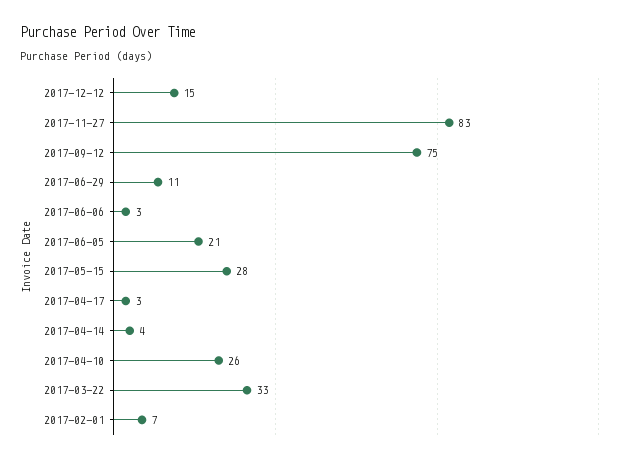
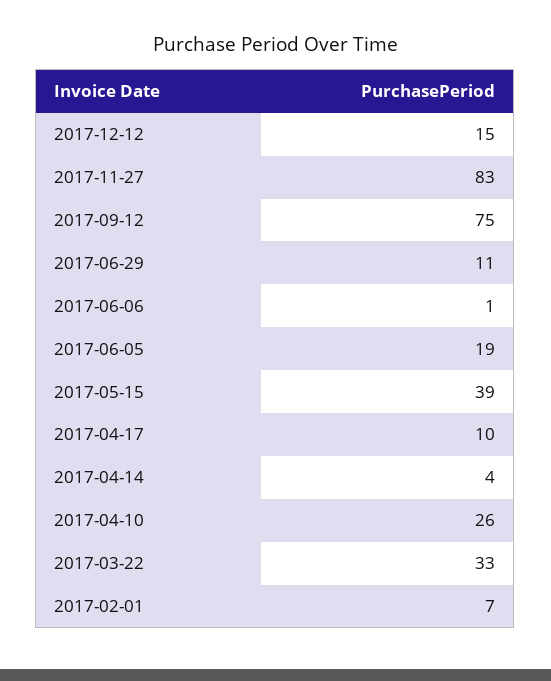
  {
    "2017-12-12": 15,
    "2017-11-27": 83,
    "2017-09-12": 75,
    "2017-06-29": 11,
-   "2017-06-06": 3,
+   "2017-06-06": 1,
-   "2017-06-05": 21,
+   "2017-06-05": 19,
-   "2017-05-15": 28,
+   "2017-05-15": 39,
-   "2017-04-17": 3,
+   "2017-04-17": 10,
    "2017-04-14": 4,
    "2017-04-10": 26,
    "2017-03-22": 33,
    "2017-02-01": 7
  }

